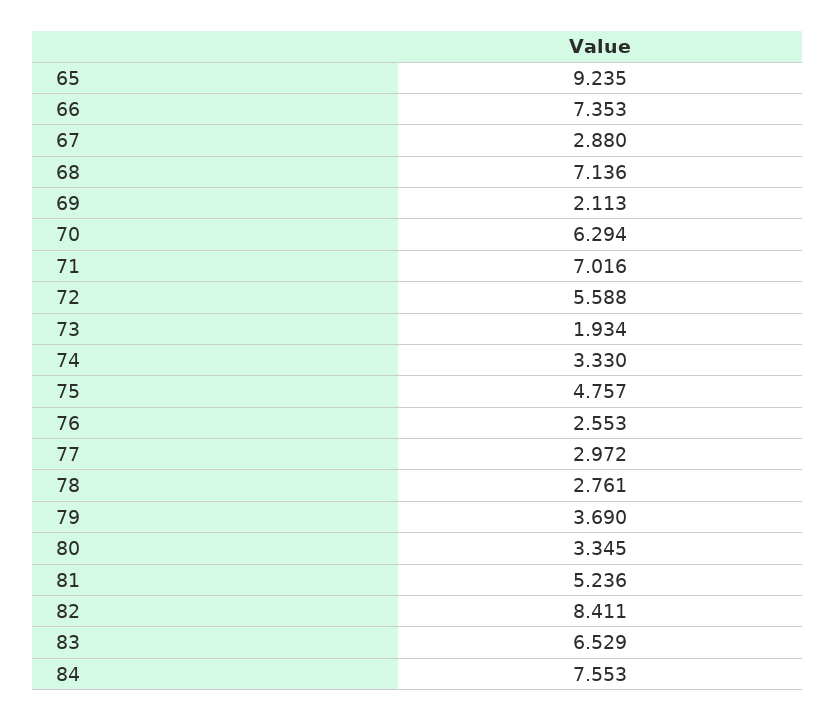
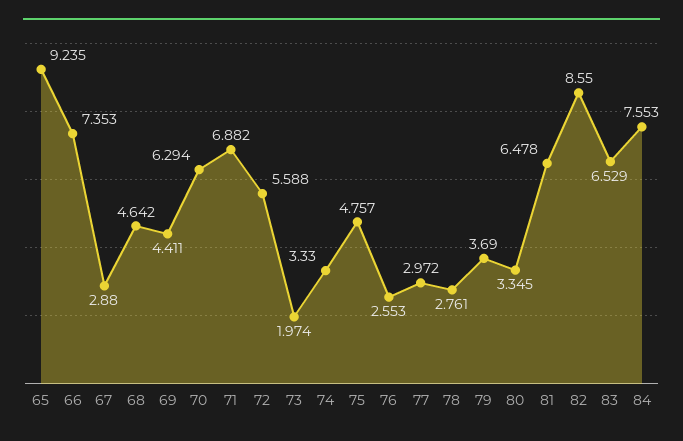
  {
    "65": 9.235,
    "66": 7.353,
    "67": 2.88,
-   "68": 7.136,
+   "68": 4.642,
-   "69": 2.113,
+   "69": 4.411,
    "70": 6.294,
-   "71": 7.016,
+   "71": 6.882,
    "72": 5.588,
-   "73": 1.934,
+   "73": 1.974,
    "74": 3.33,
    "75": 4.757,
    "76": 2.553,
    "77": 2.972,
    "78": 2.761,
    "79": 3.69,
    "80": 3.345,
-   "81": 5.236,
+   "81": 6.478,
-   "82": 8.411,
+   "82": 8.55,
    "83": 6.529,
    "84": 7.553
  }

